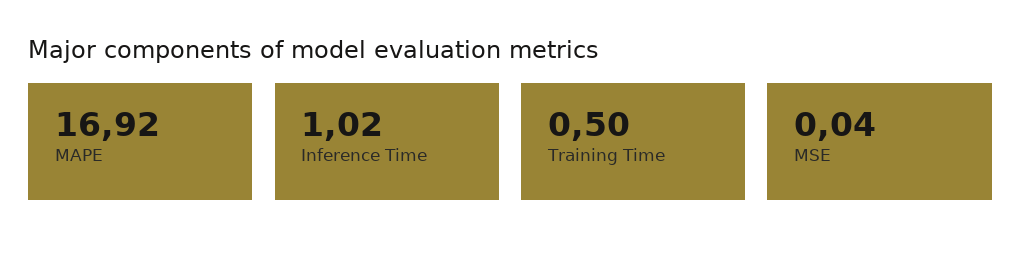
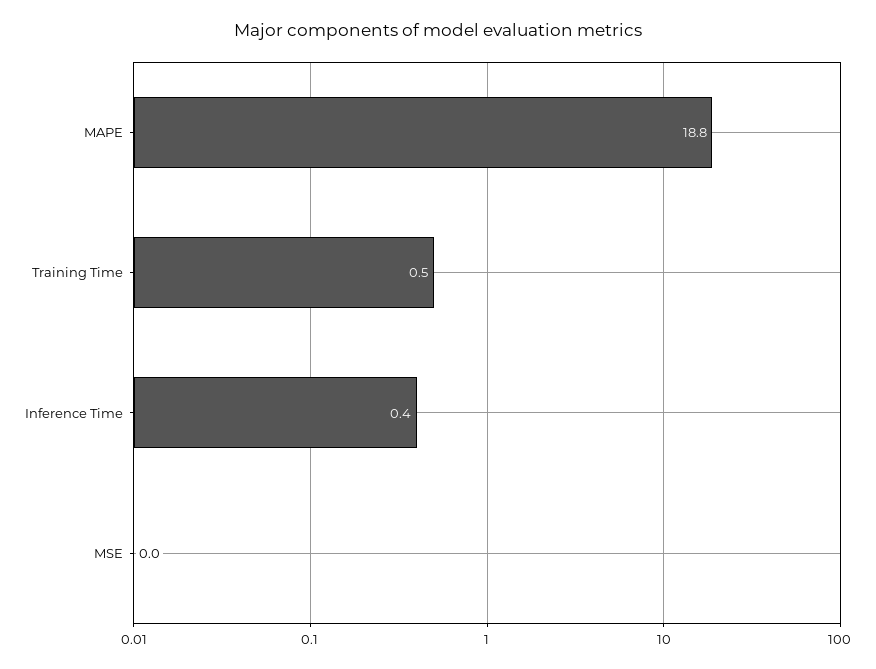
  {
-   "MAPE": 16.92,
+   "MAPE": 18.8,
-   "Inference Time": 1.02,
+   "Inference Time": 0.4,
    "Training Time": 0.5,
    "MSE": 0.04
  }

